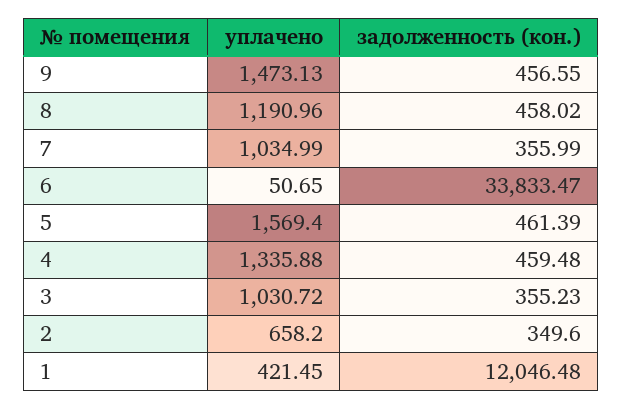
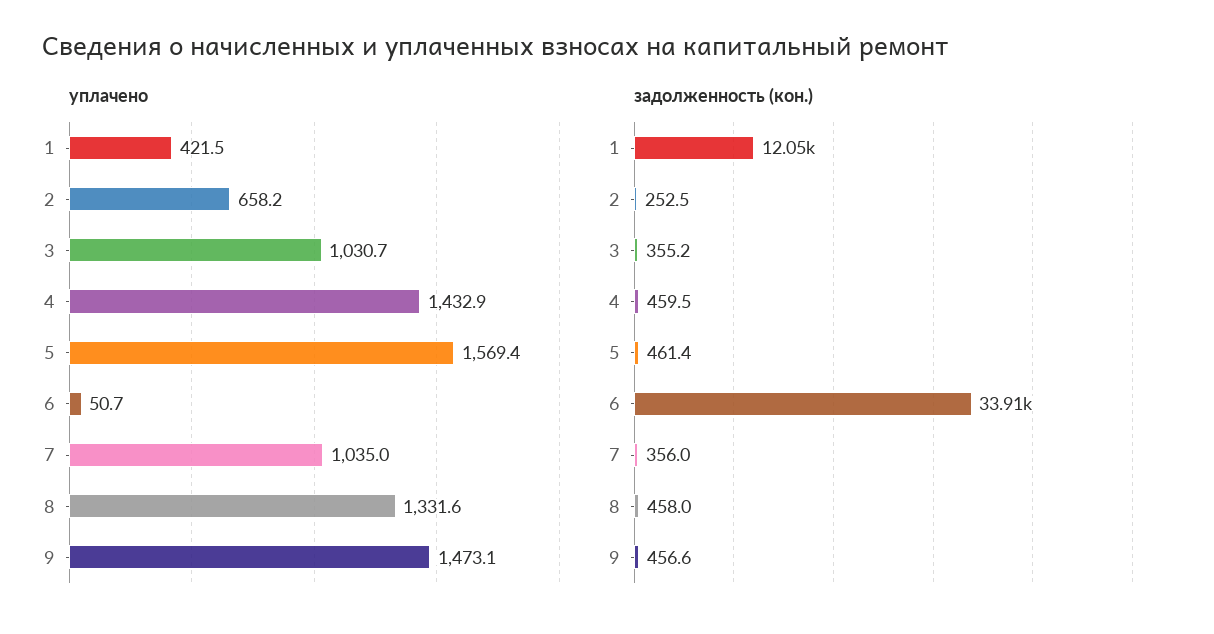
  {
    "уплачено": {
      "9": 1473.13,
-     "8": 1190.96,
+     "8": 1331.6,
      "7": 1034.99,
      "6": 50.65,
      "5": 1569.4,
-     "4": 1335.88,
+     "4": 1432.9,
      "3": 1030.72,
      "2": 658.2,
      "1": 421.45
    },
    "задолженность (кон.)": {
      "9": 456.55,
      "8": 458.02,
      "7": 355.99,
-     "6": 33833.47,
+     "6": 33910,
      "5": 461.39,
      "4": 459.48,
      "3": 355.23,
-     "2": 349.6,
+     "2": 252.5,
      "1": 12046.48
    }
  }

